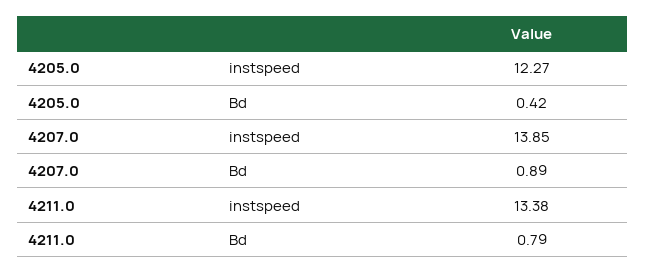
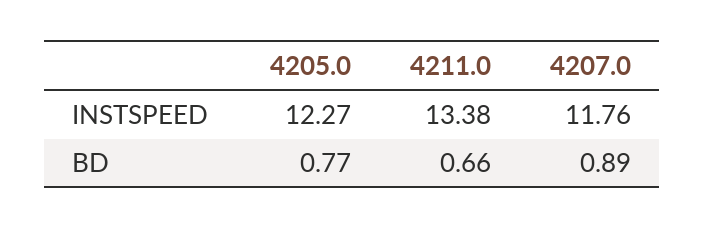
  {
    "4205.0": {
      "instspeed": 12.27,
-     "Bd": 0.42
+     "Bd": 0.77
    },
    "4207.0": {
-     "instspeed": 13.85,
+     "instspeed": 11.76,
      "Bd": 0.89
    },
    "4211.0": {
      "instspeed": 13.38,
-     "Bd": 0.79
+     "Bd": 0.66
    }
  }

